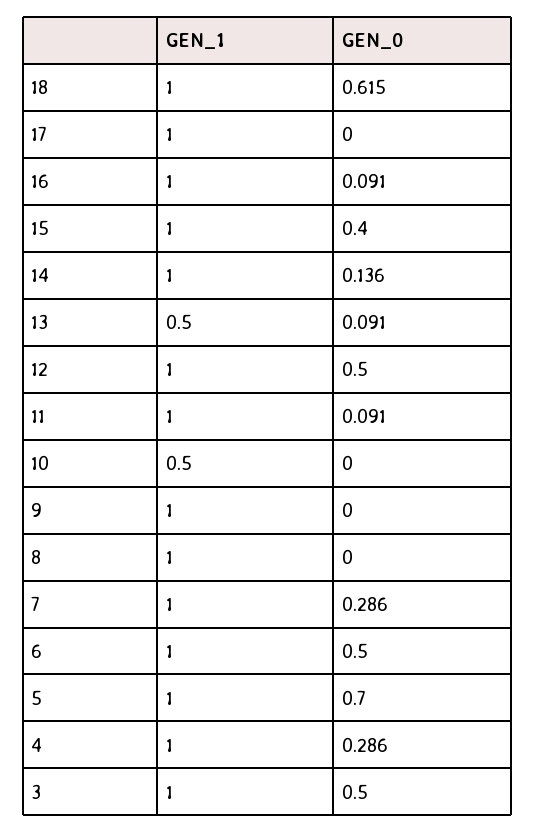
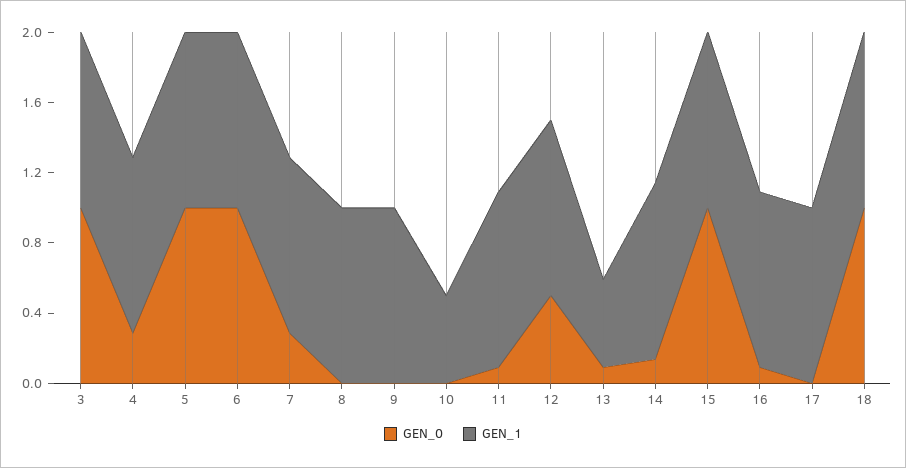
  {
    "GEN_1": {
      "18": 1,
      "17": 1,
      "16": 1,
      "15": 1,
      "14": 1,
      "13": 0.5,
      "12": 1,
      "11": 1,
      "10": 0.5,
      "9": 1,
      "8": 1,
      "7": 1,
      "6": 1,
      "5": 1,
      "4": 1,
      "3": 1
    },
    "GEN_0": {
-     "18": 0.615,
+     "18": 1,
      "17": 0,
      "16": 0.091,
-     "15": 0.4,
+     "15": 1,
      "14": 0.136,
      "13": 0.091,
      "12": 0.5,
      "11": 0.091,
      "10": 0,
      "9": 0,
      "8": 0,
      "7": 0.286,
-     "6": 0.5,
+     "6": 1,
-     "5": 0.7,
+     "5": 1,
      "4": 0.286,
-     "3": 0.5
+     "3": 1
    }
  }

